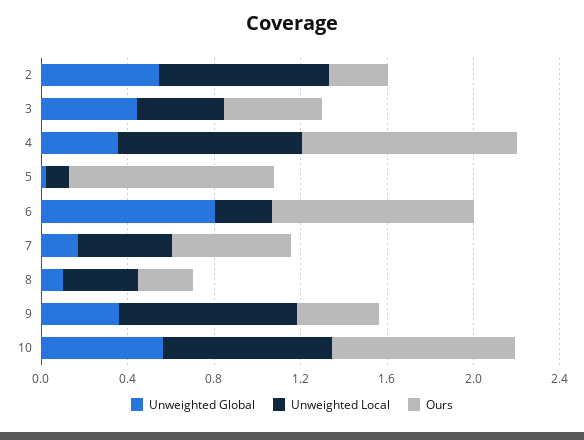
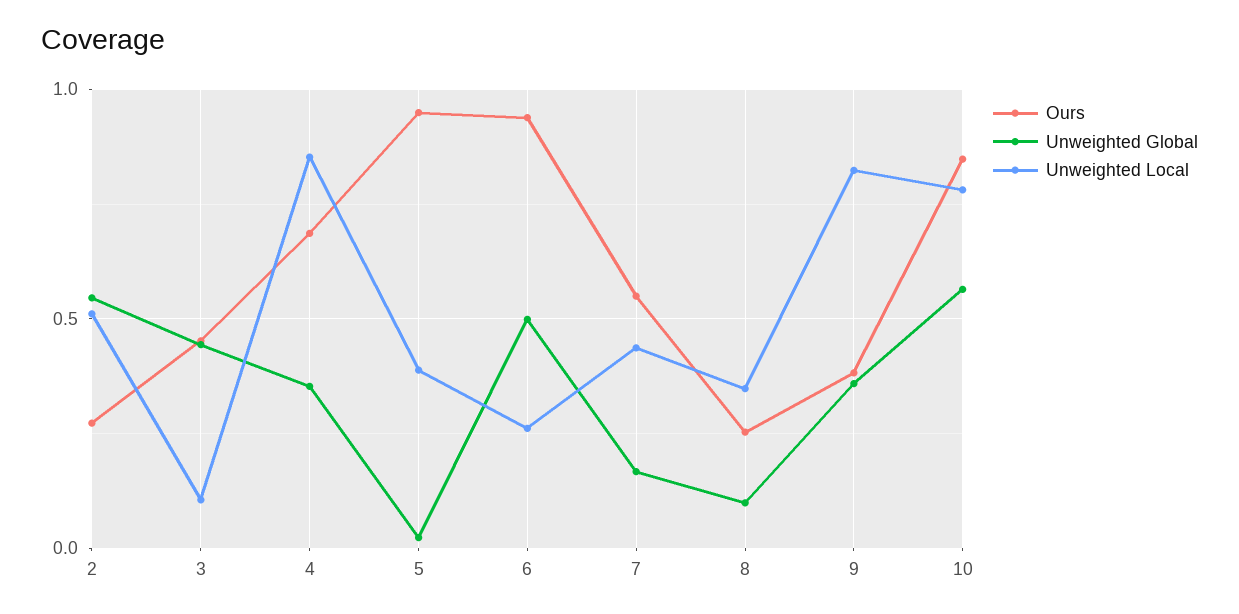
  {
    "Unweighted Global": {
      "2": 0.55,
      "3": 0.45,
      "4": 0.35,
      "5": 0,
-     "6": 0.8,
+     "6": 0.5,
      "7": 0.15,
      "8": 0.1,
      "9": 0.35,
      "10": 0.55
    },
    "Unweighted Local": {
-     "2": 0.8,
+     "2": 0.5,
-     "3": 0.4,
+     "3": 0.1,
      "4": 0.85,
-     "5": 0.1,
+     "5": 0.4,
      "6": 0.25,
      "7": 0.45,
      "8": 0.35,
      "9": 0.8,
      "10": 0.8
    },
    "Ours": {
      "2": 0.25,
      "3": 0.45,
-     "4": 1,
+     "4": 0.7,
      "5": 0.95,
      "6": 0.95,
      "7": 0.55,
      "8": 0.25,
      "9": 0.4,
      "10": 0.85
    }
  }

